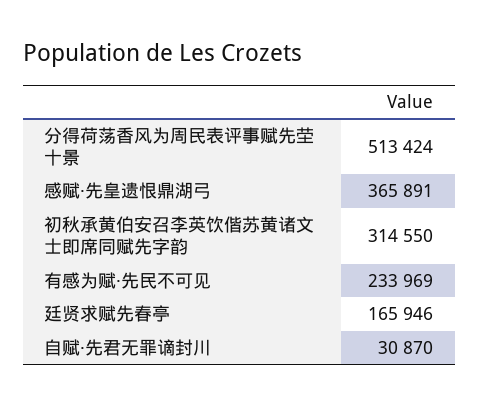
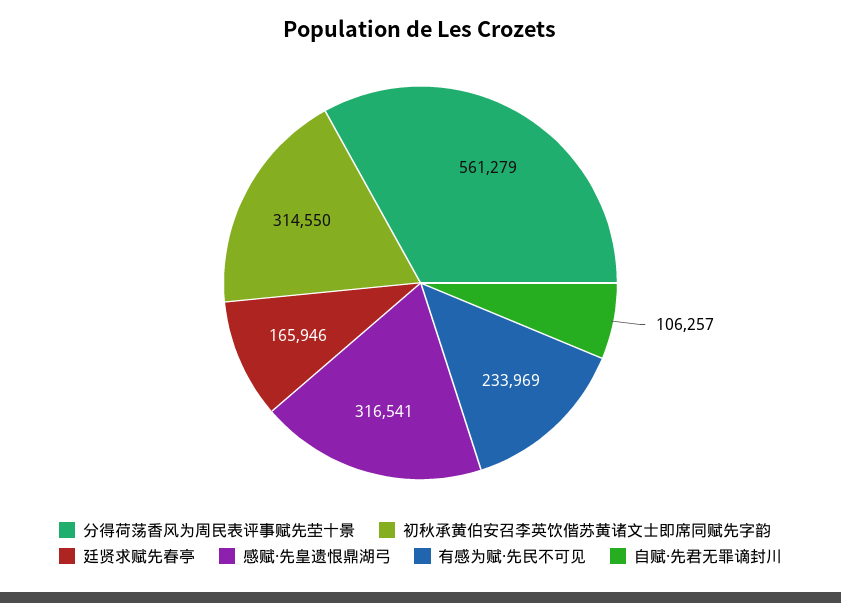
  {
-   "分得荷荡香风为周民表评事赋先茔十景": 513424,
+   "分得荷荡香风为周民表评事赋先茔十景": 561279,
-   "感赋·先皇遗恨鼎湖弓": 365891,
+   "感赋·先皇遗恨鼎湖弓": 316541,
    "初秋承黄伯安召李英饮偕苏黄诸文士即席同赋先字韵": 314550,
    "有感为赋·先民不可见": 233969,
    "廷贤求赋先春亭": 165946,
-   "自赋·先君无罪谪封川": 30870
+   "自赋·先君无罪谪封川": 106257
  }

